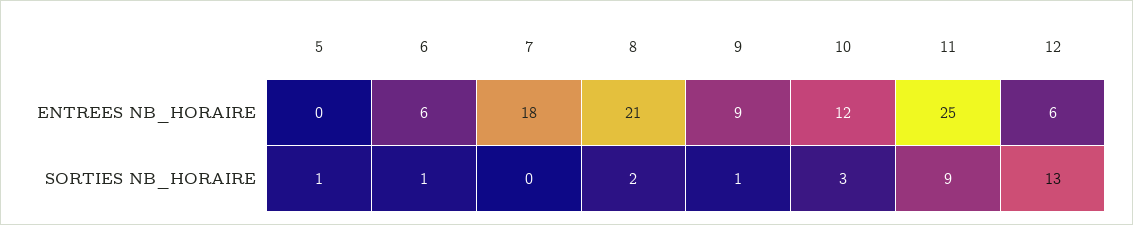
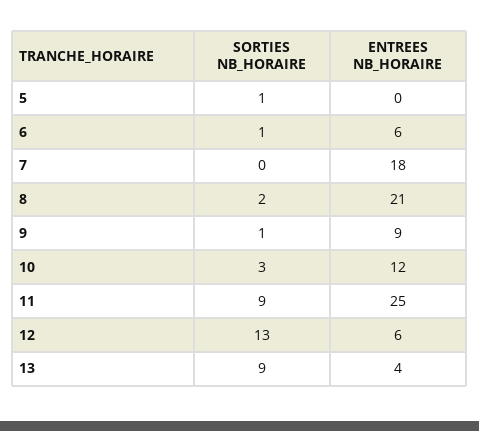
  {
    "5": {
      "ENTREES NB_HORAIRE": 0,
      "SORTIES NB_HORAIRE": 1
    },
    "6": {
      "ENTREES NB_HORAIRE": 6,
      "SORTIES NB_HORAIRE": 1
    },
    "7": {
      "ENTREES NB_HORAIRE": 18,
      "SORTIES NB_HORAIRE": 0
    },
    "8": {
      "ENTREES NB_HORAIRE": 21,
      "SORTIES NB_HORAIRE": 2
    },
    "9": {
      "ENTREES NB_HORAIRE": 9,
      "SORTIES NB_HORAIRE": 1
    },
    "10": {
      "ENTREES NB_HORAIRE": 12,
      "SORTIES NB_HORAIRE": 3
    },
    "11": {
      "ENTREES NB_HORAIRE": 25,
      "SORTIES NB_HORAIRE": 9
    },
    "12": {
      "ENTREES NB_HORAIRE": 6,
      "SORTIES NB_HORAIRE": 13
-   }
+   },
+   "13": {
+     "SORTIES NB_HORAIRE": 9,
+     "ENTREES NB_HORAIRE": 4
+   }
  }

